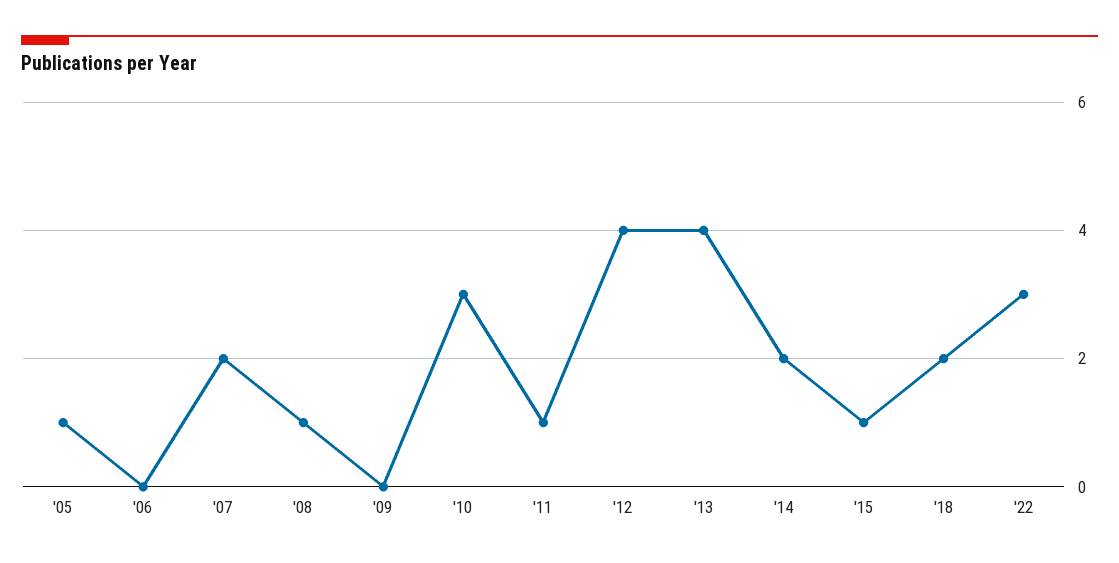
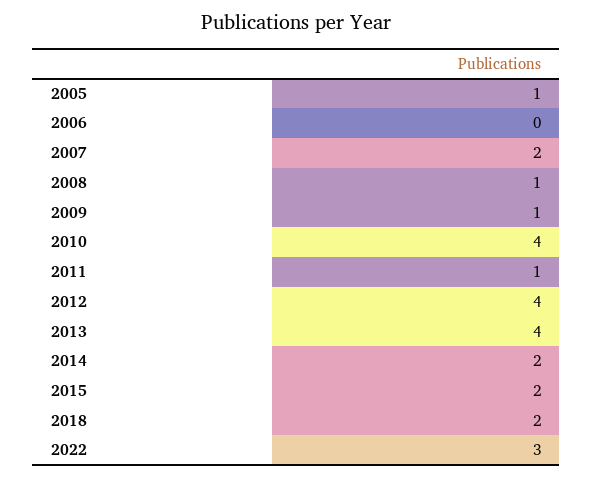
  {
    "'05": 1,
    "'06": 0,
    "'07": 2,
    "'08": 1,
-   "'09": 0,
+   "'09": 1,
-   "'10": 3,
+   "'10": 4,
    "'11": 1,
    "'12": 4,
    "'13": 4,
    "'14": 2,
-   "'15": 1,
+   "'15": 2,
    "'18": 2,
    "'22": 3
  }

